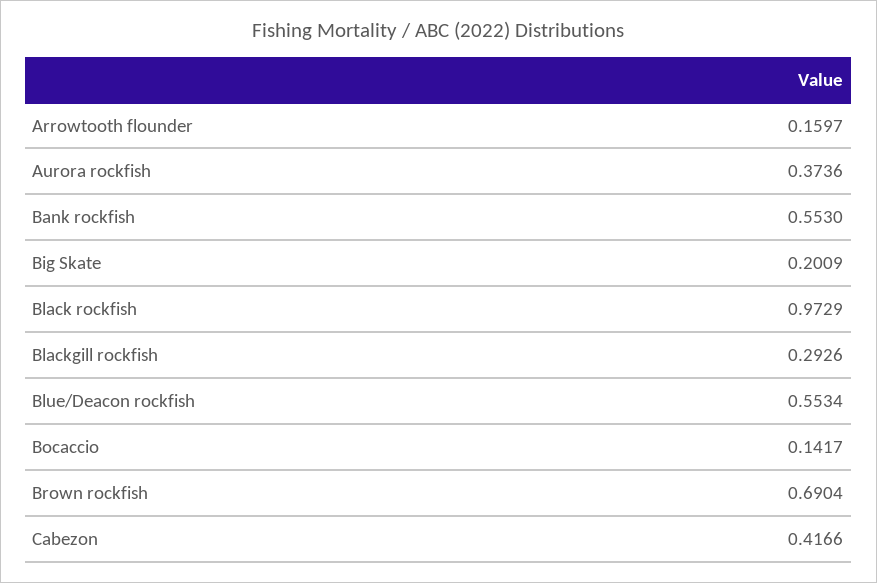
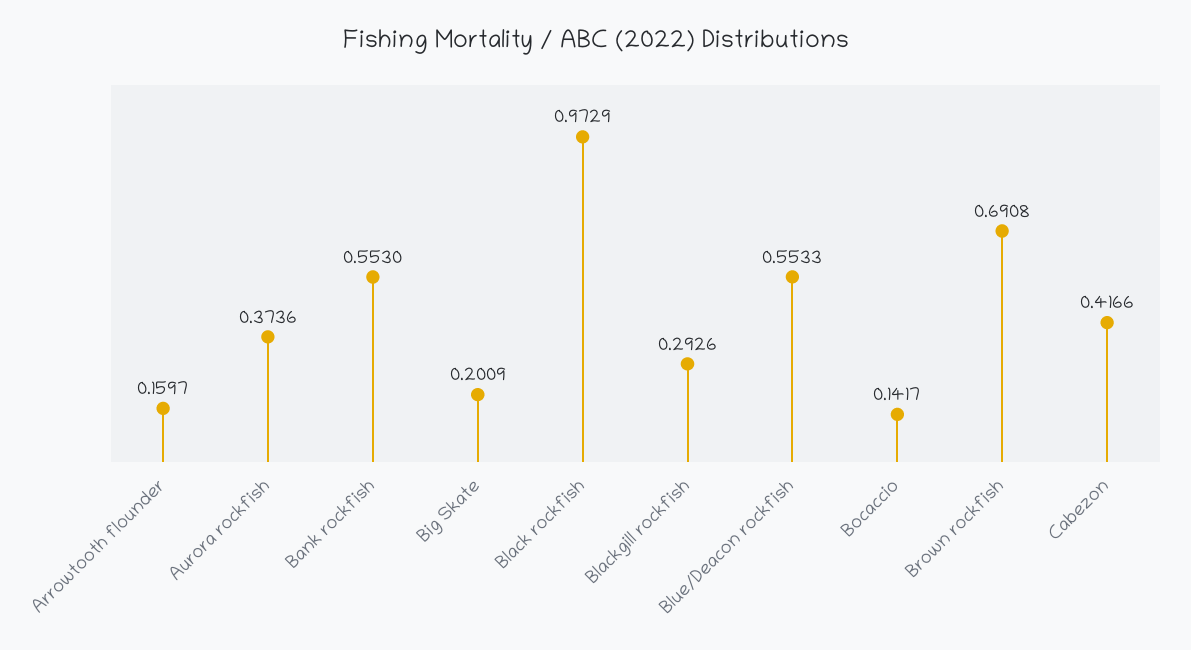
  {
    "Arrowtooth flounder": 0.1597,
    "Aurora rockfish": 0.3736,
    "Bank rockfish": 0.553,
    "Big Skate": 0.2009,
    "Black rockfish": 0.9729,
    "Blackgill rockfish": 0.2926,
-   "Blue/Deacon rockfish": 0.5534,
+   "Blue/Deacon rockfish": 0.5533,
    "Bocaccio": 0.1417,
-   "Brown rockfish": 0.6904,
+   "Brown rockfish": 0.6908,
    "Cabezon": 0.4166
  }

